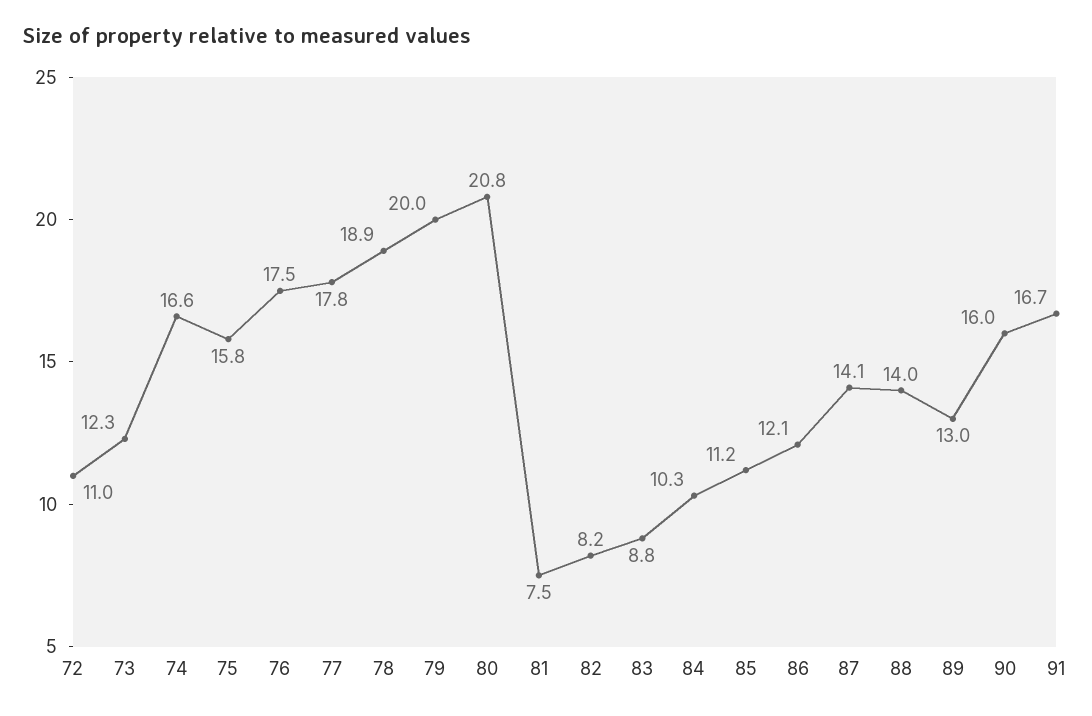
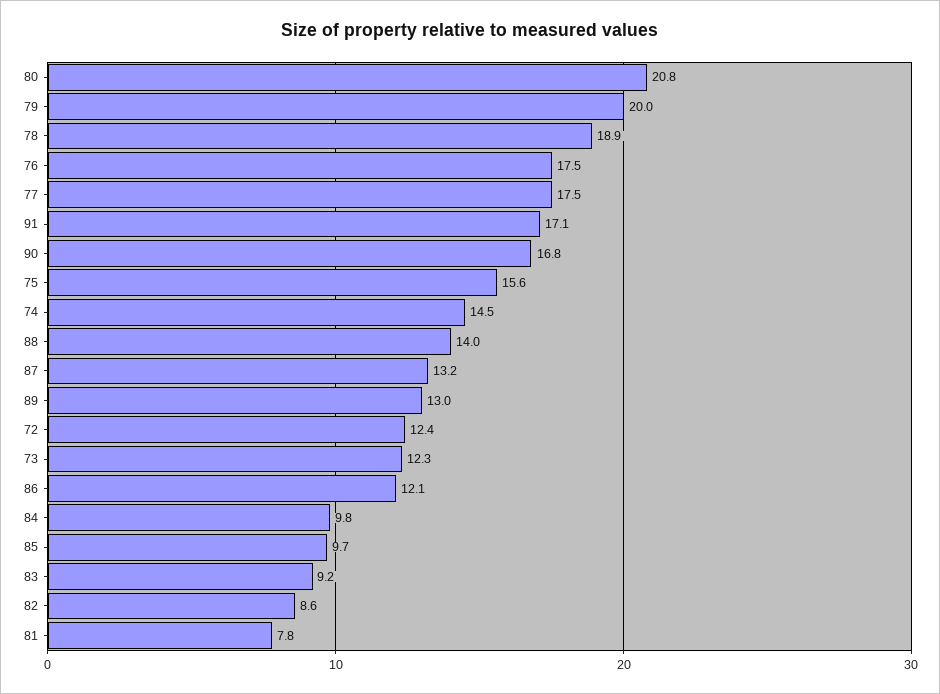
  {
-   "72": 11,
+   "72": 12.4,
    "73": 12.3,
-   "74": 16.6,
+   "74": 14.5,
-   "75": 15.8,
+   "75": 15.6,
    "76": 17.5,
-   "77": 17.8,
+   "77": 17.5,
    "78": 18.9,
    "79": 20,
    "80": 20.8,
-   "81": 7.5,
+   "81": 7.8,
-   "82": 8.2,
+   "82": 8.6,
-   "83": 8.8,
+   "83": 9.2,
-   "84": 10.3,
+   "84": 9.8,
-   "85": 11.2,
+   "85": 9.7,
    "86": 12.1,
-   "87": 14.1,
+   "87": 13.2,
    "88": 14,
    "89": 13,
-   "90": 16,
+   "90": 16.8,
-   "91": 16.7
+   "91": 17.1
  }

